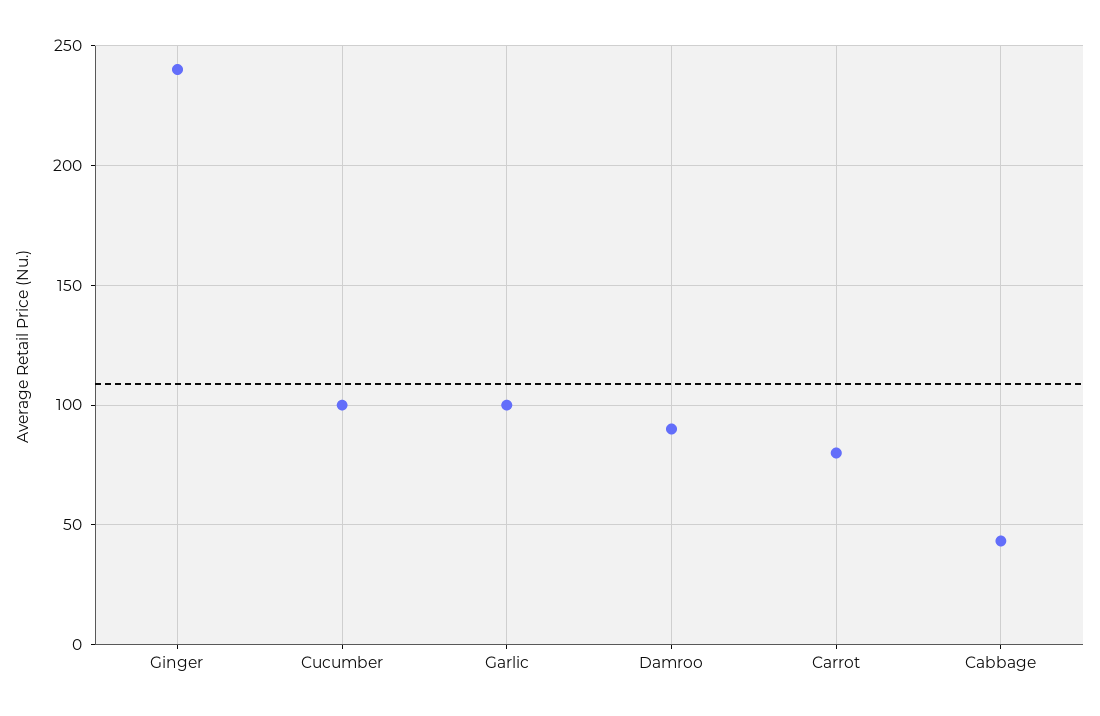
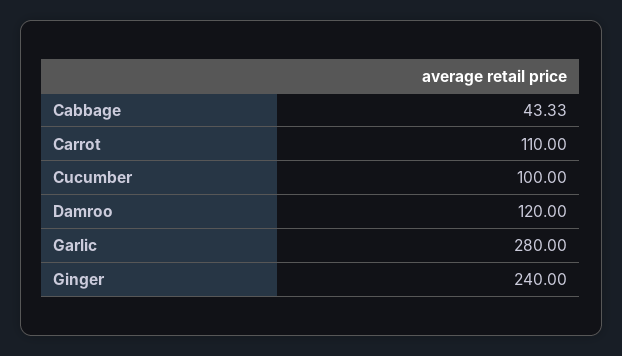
  {
    "Ginger": 240,
    "Cucumber": 100,
-   "Garlic": 100,
+   "Garlic": 280,
-   "Damroo": 90,
+   "Damroo": 120,
-   "Carrot": 80,
+   "Carrot": 110,
    "Cabbage": 43.33
  }

